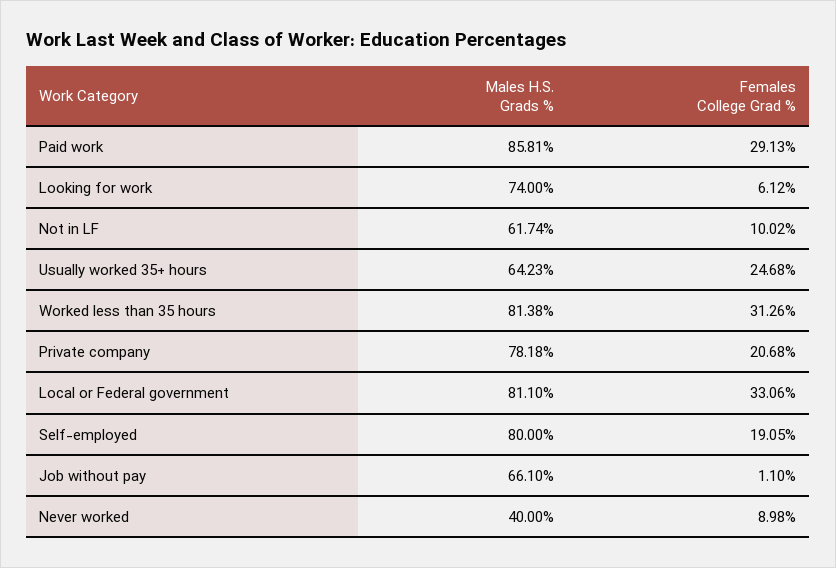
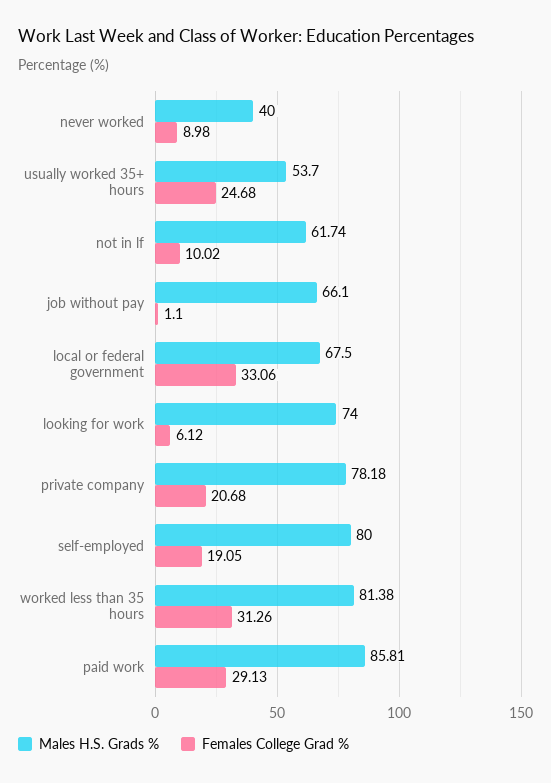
  {
    "Males H.S. Grads %": {
      "Paid work": 85.81,
      "Looking for work": 74,
      "Not in LF": 61.74,
-     "Usually worked 35+ hours": 64.23,
+     "Usually worked 35+ hours": 53.7,
      "Worked less than 35 hours": 81.38,
      "Private company": 78.18,
-     "Local or Federal government": 81.1,
+     "Local or Federal government": 67.5,
      "Self-employed": 80,
      "Job without pay": 66.1,
      "Never worked": 40
    },
    "Females College Grad %": {
      "Paid work": 29.13,
      "Looking for work": 6.12,
      "Not in LF": 10.02,
      "Usually worked 35+ hours": 24.68,
      "Worked less than 35 hours": 31.26,
      "Private company": 20.68,
      "Local or Federal government": 33.06,
      "Self-employed": 19.05,
      "Job without pay": 1.1,
      "Never worked": 8.98
    }
  }

